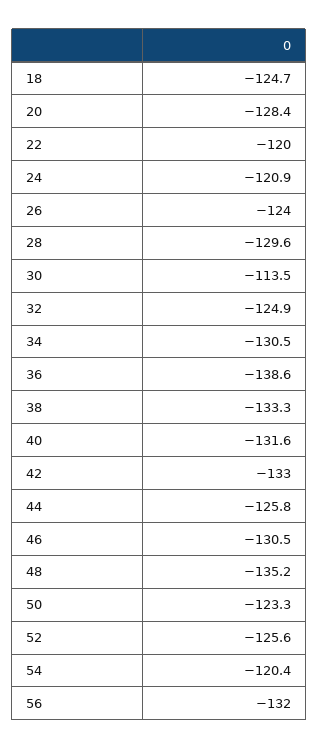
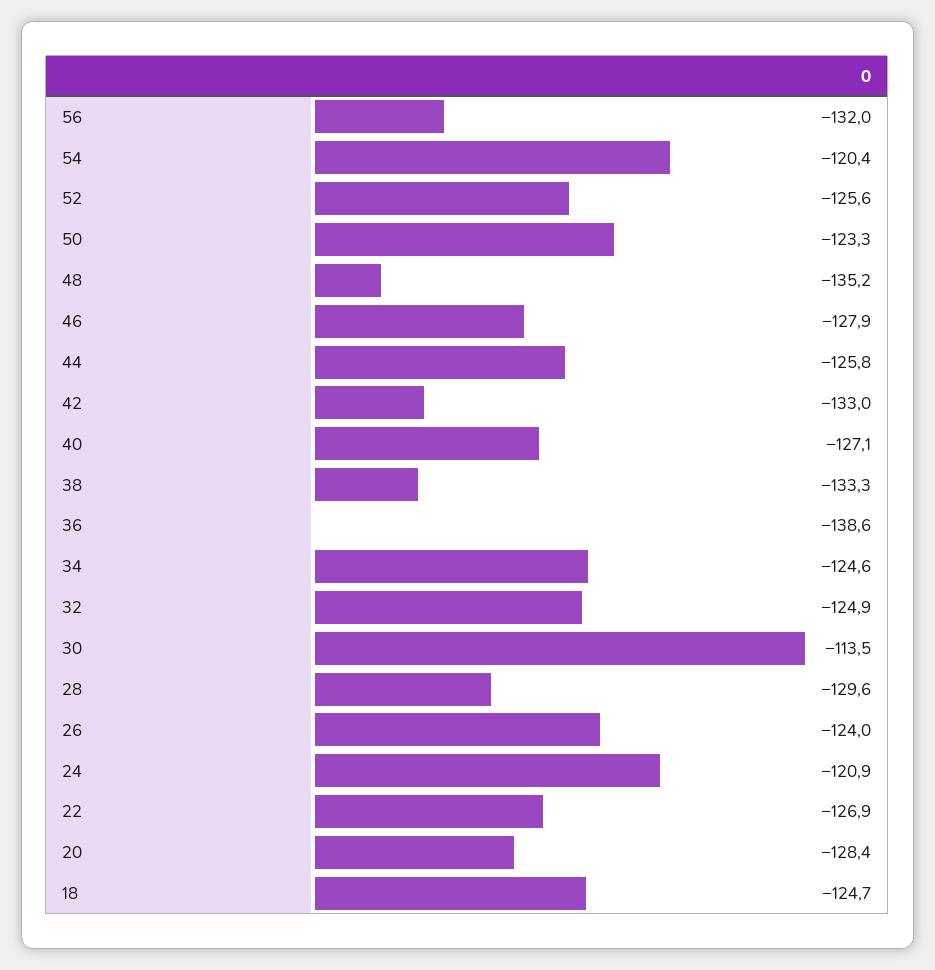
  {
    "18": -124.7,
    "20": -128.4,
-   "22": -120,
+   "22": -126.9,
    "24": -120.9,
    "26": -124,
    "28": -129.6,
    "30": -113.5,
    "32": -124.9,
-   "34": -130.5,
+   "34": -124.6,
    "36": -138.6,
    "38": -133.3,
-   "40": -131.6,
+   "40": -127.1,
    "42": -133,
    "44": -125.8,
-   "46": -130.5,
+   "46": -127.9,
    "48": -135.2,
    "50": -123.3,
    "52": -125.6,
    "54": -120.4,
    "56": -132
  }

